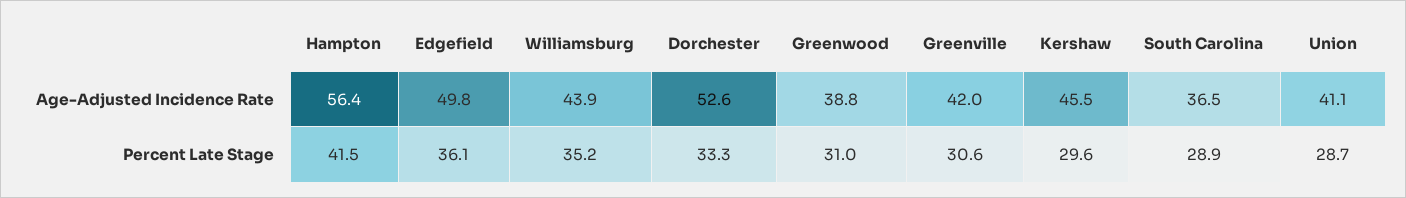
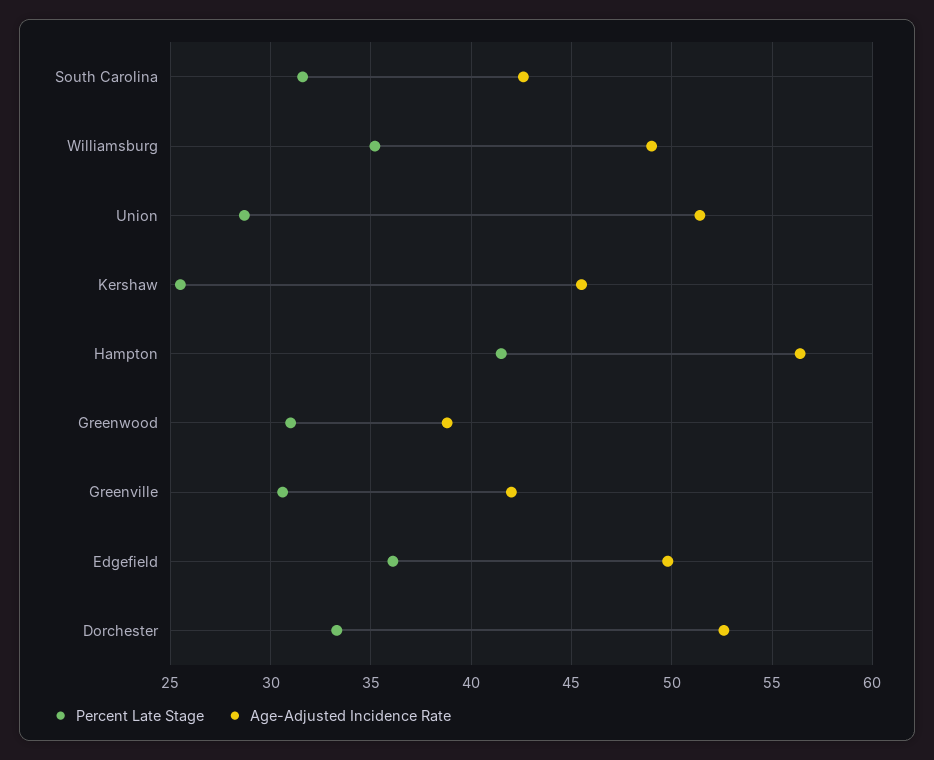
  {
    "Age-Adjusted Incidence Rate": {
      "Hampton": 56.4,
      "Edgefield": 49.8,
-     "Williamsburg": 43.9,
+     "Williamsburg": 49,
      "Dorchester": 52.6,
      "Greenwood": 38.8,
      "Greenville": 42,
      "Kershaw": 45.5,
-     "South Carolina": 36.5,
+     "South Carolina": 42.5,
-     "Union": 41.1
+     "Union": 51.5
    },
    "Percent Late Stage": {
      "Hampton": 41.5,
      "Edgefield": 36.1,
      "Williamsburg": 35.2,
      "Dorchester": 33.3,
      "Greenwood": 31,
      "Greenville": 30.6,
-     "Kershaw": 29.6,
+     "Kershaw": 25.5,
-     "South Carolina": 28.9,
+     "South Carolina": 31.5,
      "Union": 28.7
    }
  }

